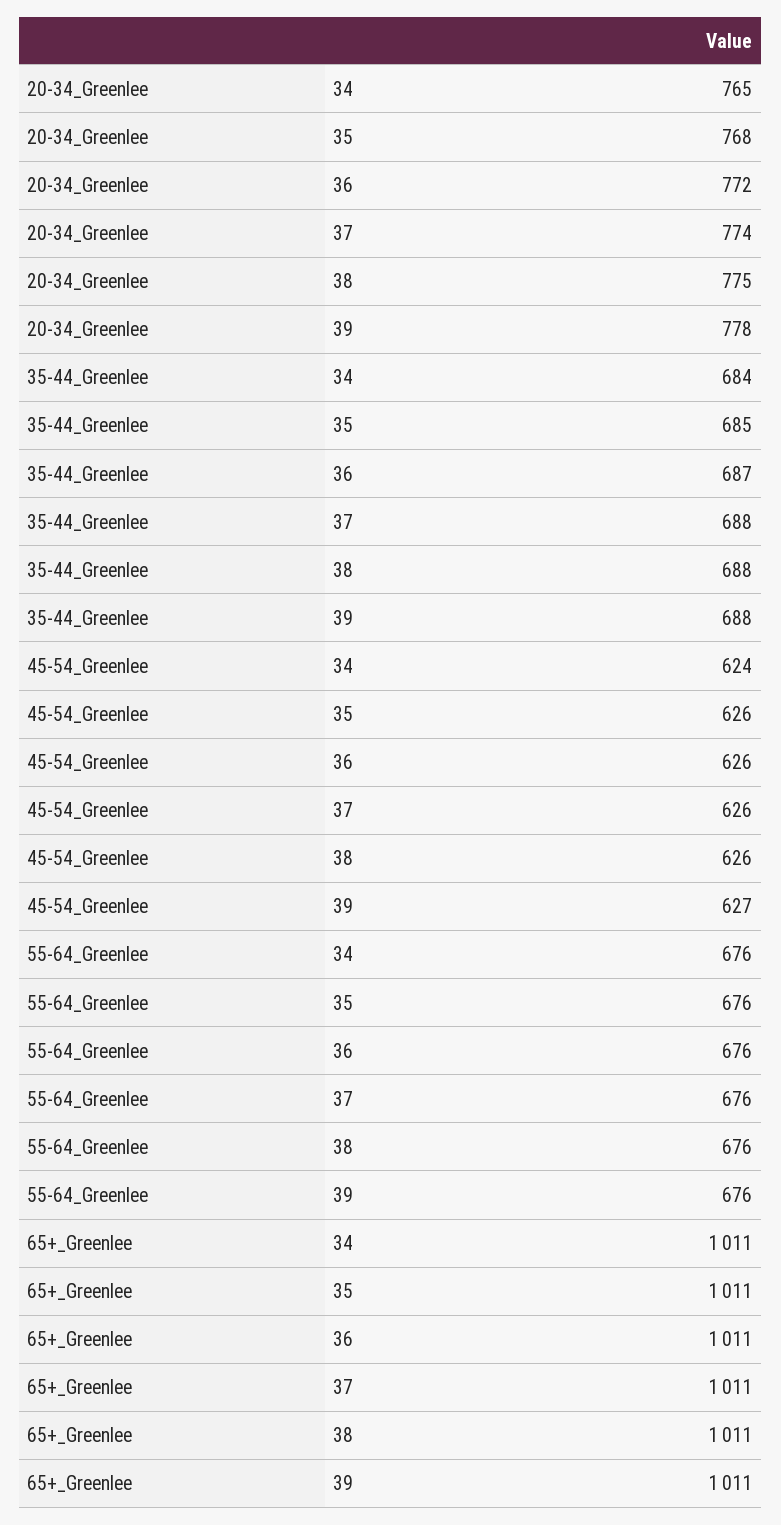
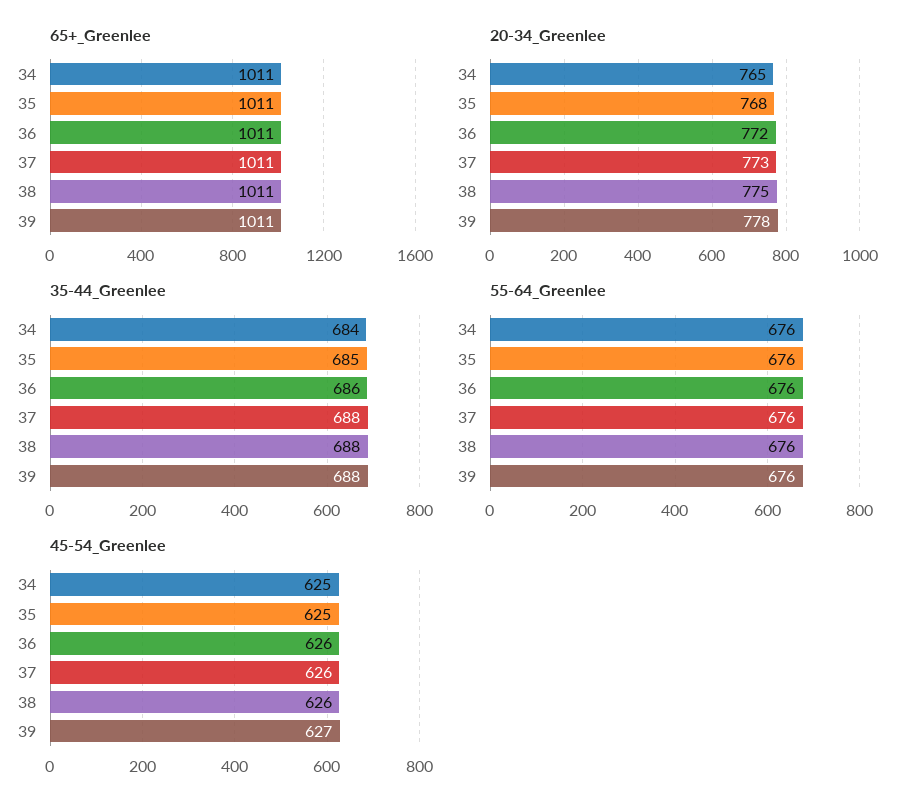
  {
    "20-34_Greenlee": {
      "34": 765,
      "35": 768,
      "36": 772,
-     "37": 774,
+     "37": 773,
      "38": 775,
      "39": 778
    },
    "35-44_Greenlee": {
      "34": 684,
      "35": 685,
-     "36": 687,
+     "36": 686,
      "37": 688,
      "38": 688,
      "39": 688
    },
    "45-54_Greenlee": {
-     "34": 624,
+     "34": 625,
-     "35": 626,
+     "35": 625,
      "36": 626,
      "37": 626,
      "38": 626,
      "39": 627
    },
    "55-64_Greenlee": {
      "34": 676,
      "35": 676,
      "36": 676,
      "37": 676,
      "38": 676,
      "39": 676
    },
    "65+_Greenlee": {
      "34": 1011,
      "35": 1011,
      "36": 1011,
      "37": 1011,
      "38": 1011,
      "39": 1011
    }
  }

